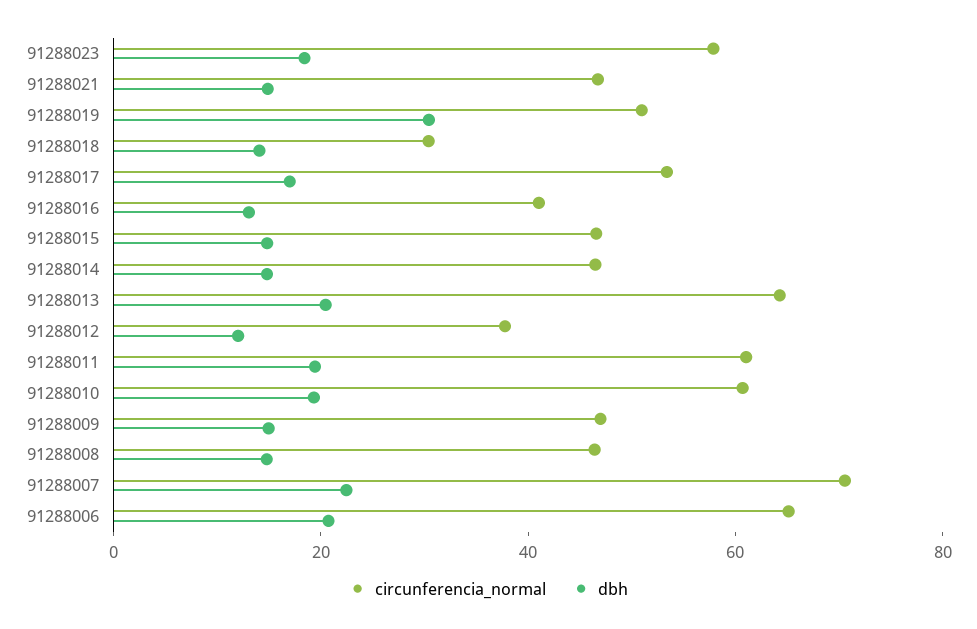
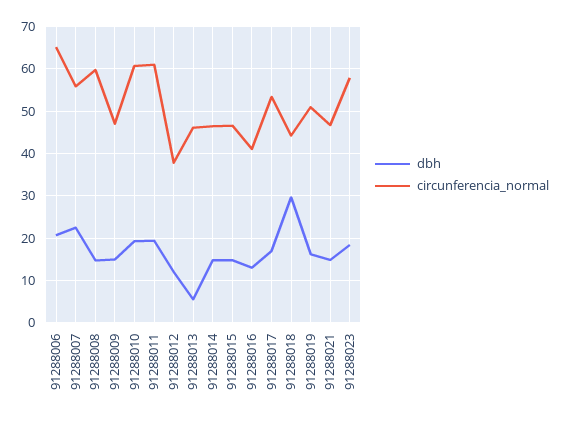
  {
    "circunferencia_normal": {
      "91288023": 58,
      "91288021": 46,
      "91288019": 50,
-     "91288018": 30,
+     "91288018": 44,
      "91288017": 54,
      "91288016": 42,
      "91288015": 46,
      "91288014": 46,
-     "91288013": 65,
+     "91288013": 46,
      "91288012": 38,
      "91288011": 62,
      "91288010": 60,
      "91288009": 46,
-     "91288008": 45,
+     "91288008": 60,
-     "91288007": 70,
+     "91288007": 56,
      "91288006": 66
    },
    "dbh": {
      "91288023": 18,
      "91288021": 14,
-     "91288019": 30,
+     "91288019": 16,
-     "91288018": 15,
+     "91288018": 30,
      "91288017": 18,
      "91288016": 14,
      "91288015": 14,
      "91288014": 14,
-     "91288013": 20,
+     "91288013": 6,
      "91288012": 12,
      "91288011": 20,
      "91288010": 20,
      "91288009": 14,
      "91288008": 14,
      "91288007": 22,
      "91288006": 20
    }
  }

